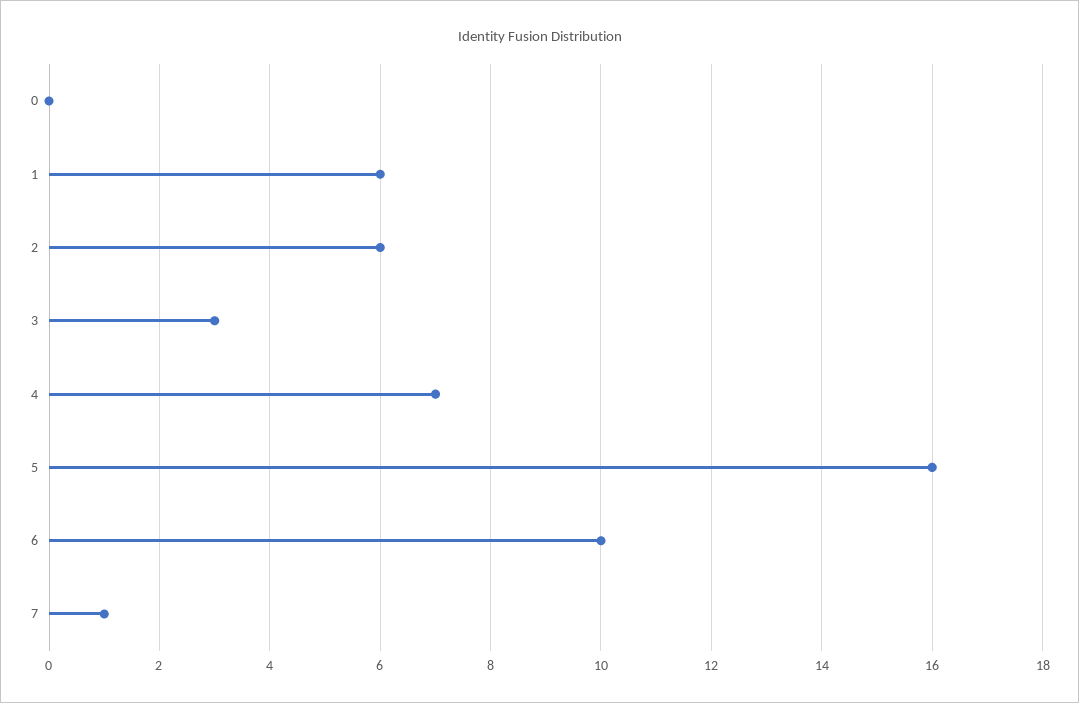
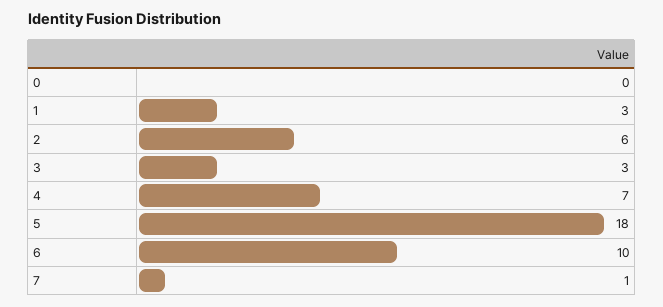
  {
    "0": 0,
-   "1": 6,
+   "1": 3,
    "2": 6,
    "3": 3,
    "4": 7,
-   "5": 16,
+   "5": 18,
    "6": 10,
    "7": 1
  }

